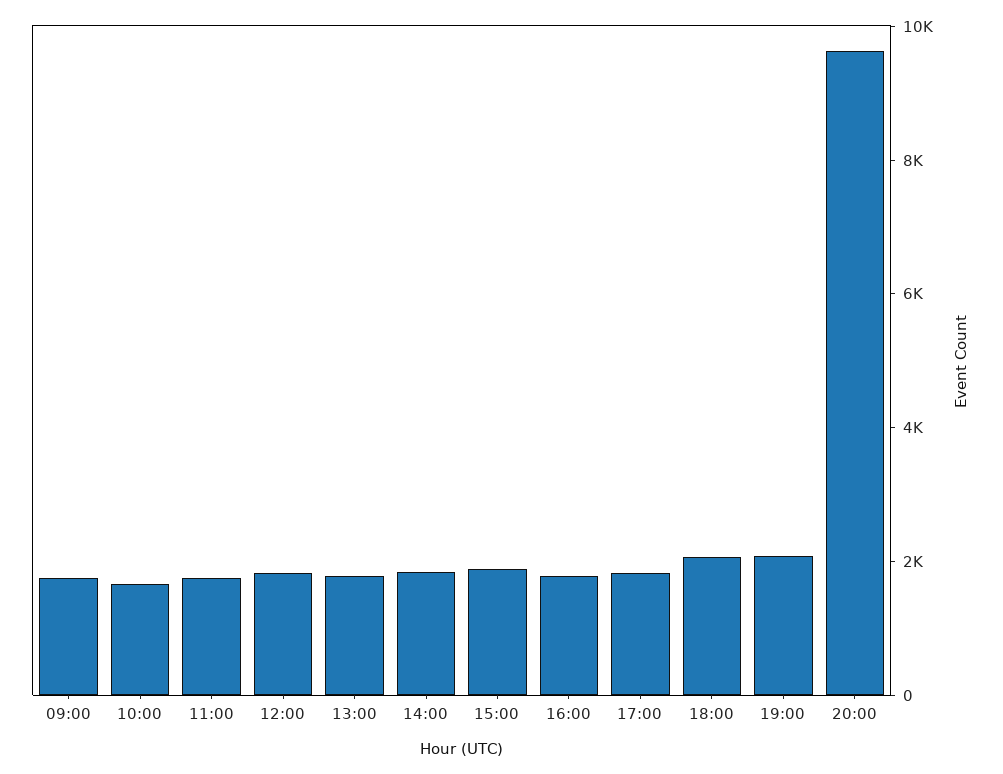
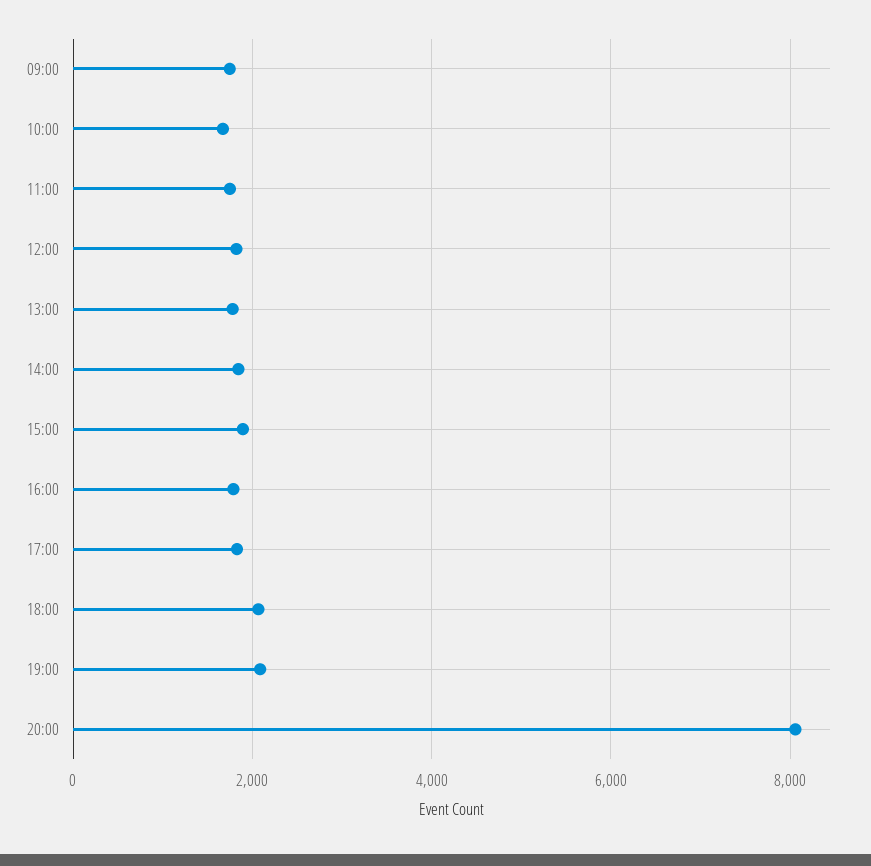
  {
    "09:00": 1800,
    "10:00": 1600,
    "11:00": 1800,
    "12:00": 1800,
    "13:00": 1800,
    "14:00": 1800,
    "15:00": 1800,
    "16:00": 1800,
    "17:00": 1800,
    "18:00": 2000,
    "19:00": 2000,
-   "20:00": 9500
+   "20:00": 8000
  }

